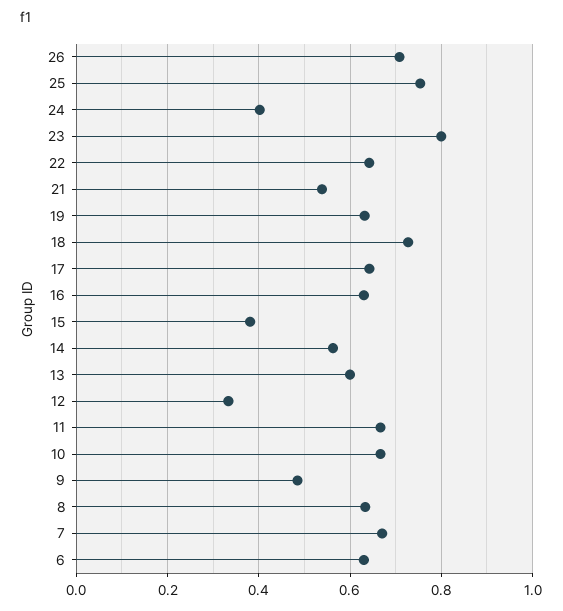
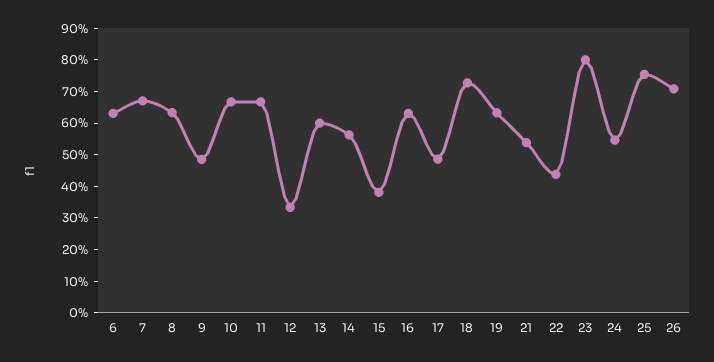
  {
    "26": 0.7,
    "25": 0.76,
-   "24": 0.4,
+   "24": 0.55,
    "23": 0.8,
-   "22": 0.64,
+   "22": 0.45,
    "21": 0.54,
    "19": 0.64,
    "18": 0.72,
-   "17": 0.64,
+   "17": 0.5,
    "16": 0.64,
    "15": 0.38,
    "14": 0.56,
    "13": 0.6,
    "12": 0.34,
    "11": 0.66,
    "10": 0.66,
    "9": 0.48,
    "8": 0.64,
    "7": 0.68,
    "6": 0.64
  }

